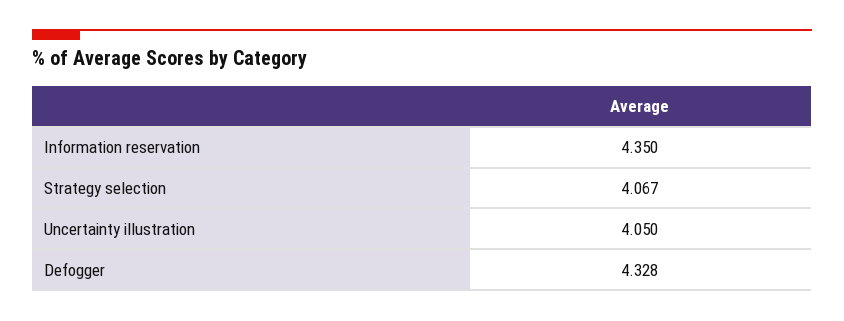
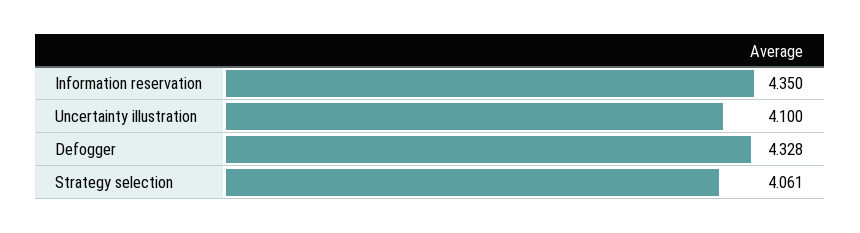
  {
    "Information reservation": 4.35,
-   "Strategy selection": 4.067,
+   "Strategy selection": 4.061,
-   "Uncertainty illustration": 4.05,
+   "Uncertainty illustration": 4.1,
    "Defogger": 4.328
  }

